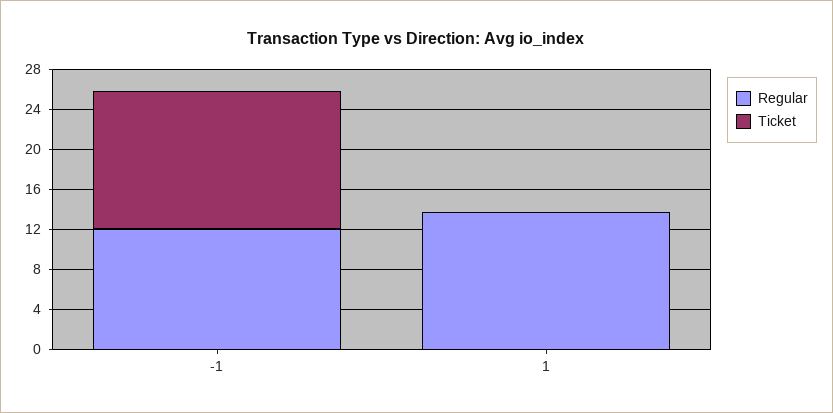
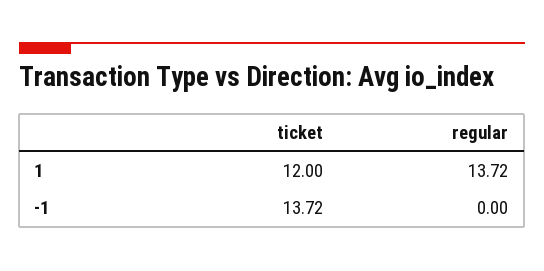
  {
    "Regular": {
-     "-1": 12,
+     "-1": 0,
      "1": 13.72
    },
    "Ticket": {
      "-1": 13.72,
-     "1": 0
+     "1": 12
    }
  }

